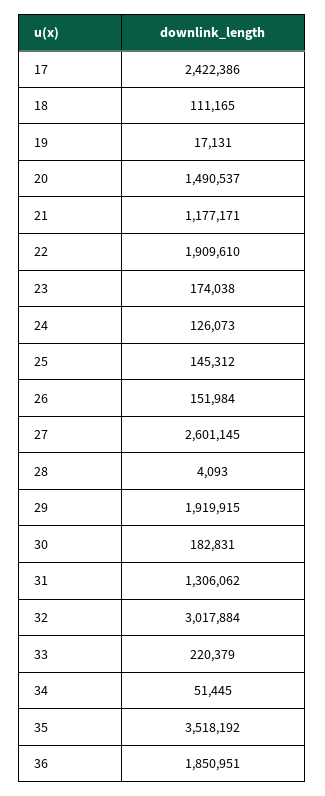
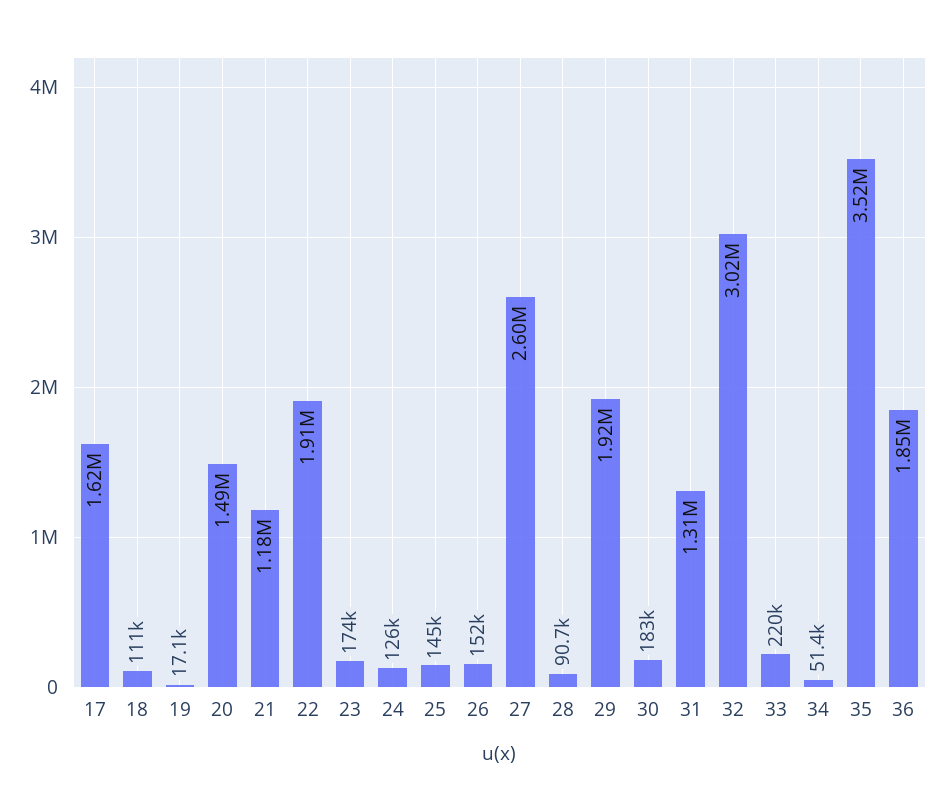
  {
-   "17": 2422386,
+   "17": 1620000,
    "18": 111165,
    "19": 17131,
    "20": 1490537,
    "21": 1177171,
    "22": 1909610,
    "23": 174038,
    "24": 126073,
    "25": 145312,
    "26": 151984,
    "27": 2601145,
-   "28": 4093,
+   "28": 90700,
    "29": 1919915,
    "30": 182831,
    "31": 1306062,
    "32": 3017884,
    "33": 220379,
    "34": 51445,
    "35": 3518192,
    "36": 1850951
  }

